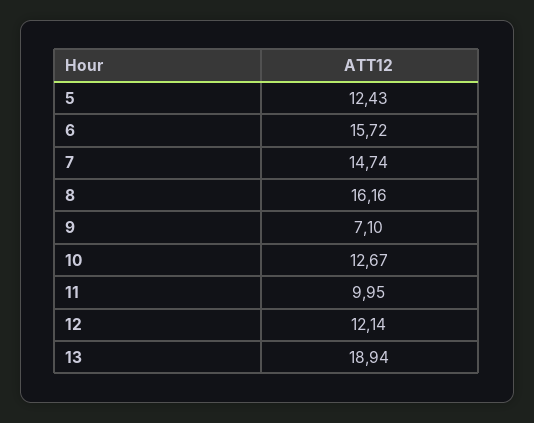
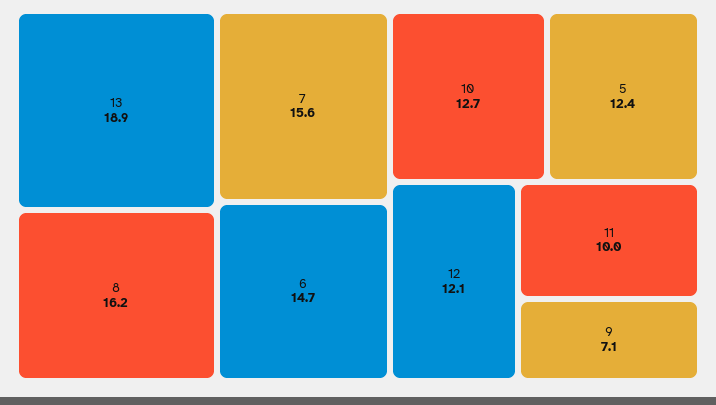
  {
    "5": 12.43,
-   "6": 15.72,
+   "6": 14.7,
-   "7": 14.74,
+   "7": 15.6,
    "8": 16.16,
    "9": 7.1,
    "10": 12.67,
    "11": 9.95,
    "12": 12.14,
    "13": 18.94
  }

